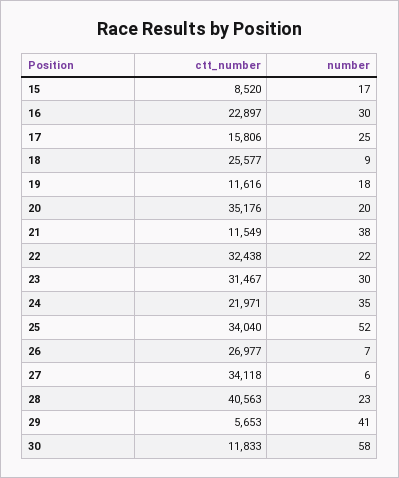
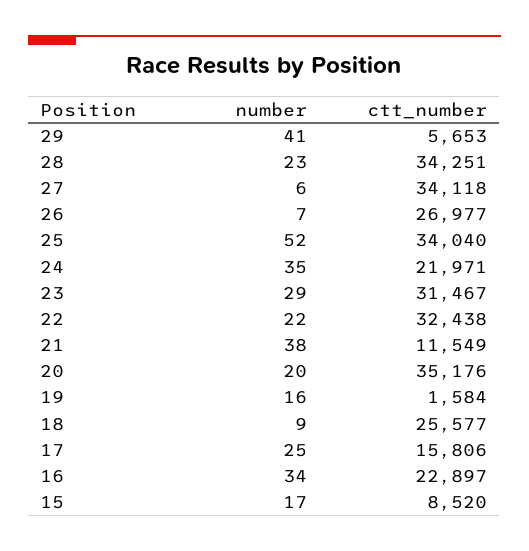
  {
    "ctt_number": {
      "15": 8520,
      "16": 22897,
      "17": 15806,
      "18": 25577,
-     "19": 11616,
+     "19": 1584,
      "20": 35176,
      "21": 11549,
      "22": 32438,
      "23": 31467,
      "24": 21971,
      "25": 34040,
      "26": 26977,
      "27": 34118,
-     "28": 40563,
+     "28": 34251,
-     "29": 5653,
+     "29": 5653
-     "30": 11833
    },
    "number": {
      "15": 17,
-     "16": 30,
+     "16": 34,
      "17": 25,
      "18": 9,
-     "19": 18,
+     "19": 16,
      "20": 20,
      "21": 38,
      "22": 22,
-     "23": 30,
+     "23": 29,
      "24": 35,
      "25": 52,
      "26": 7,
      "27": 6,
      "28": 23,
-     "29": 41,
+     "29": 41
-     "30": 58
    }
  }

